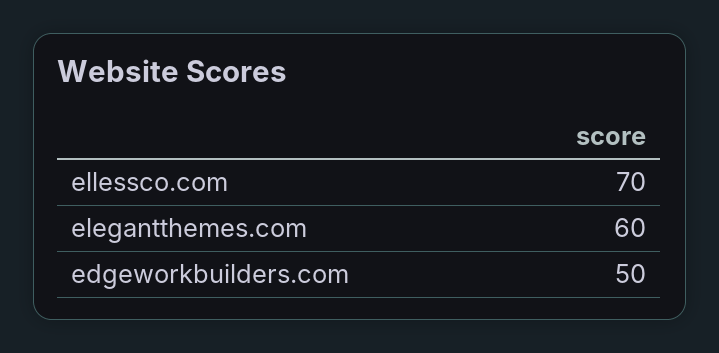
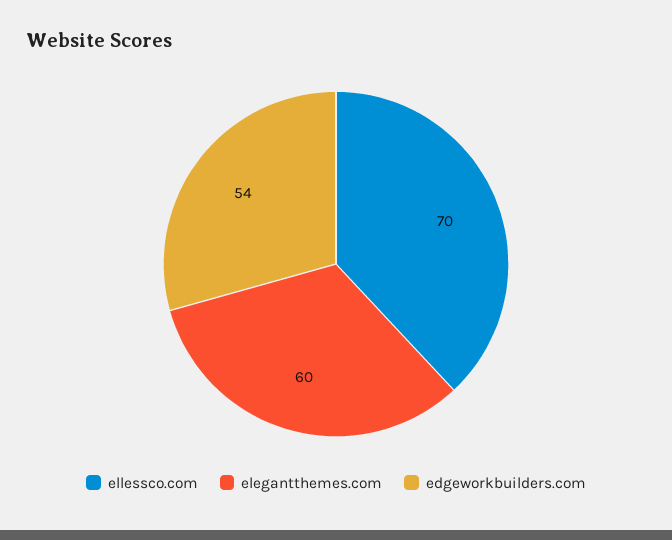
  {
    "ellessco.com": 70,
    "elegantthemes.com": 60,
-   "edgeworkbuilders.com": 50
+   "edgeworkbuilders.com": 54
  }

